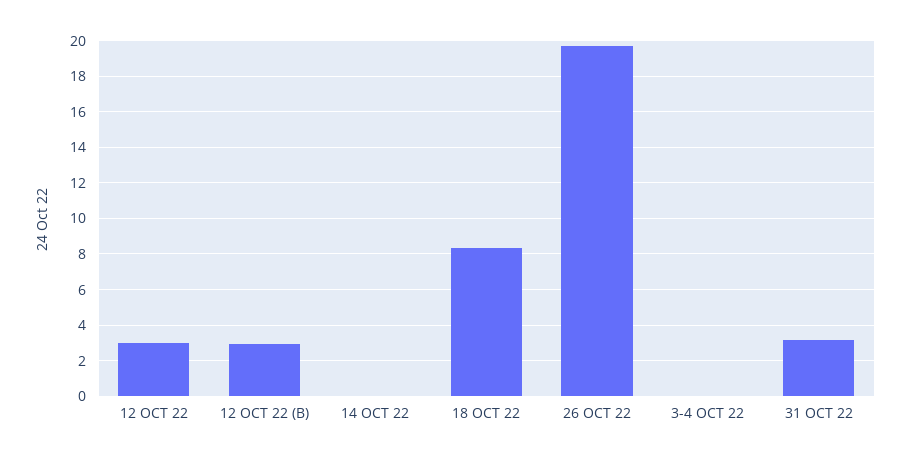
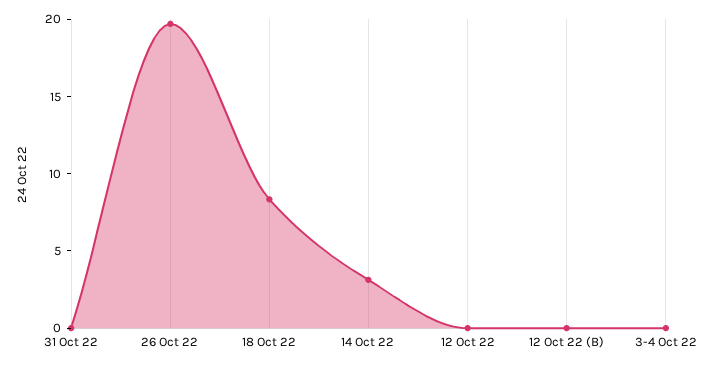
  {
-   "12 OCT 22": 3,
+   "12 OCT 22": 0,
-   "12 OCT 22 (B)": 3,
+   "12 OCT 22 (B)": 0,
-   "14 OCT 22": 0,
+   "14 OCT 22": 3,
    "18 OCT 22": 8.5,
    "26 OCT 22": 19.5,
    "3-4 OCT 22": 0,
-   "31 OCT 22": 3
+   "31 OCT 22": 0
  }

